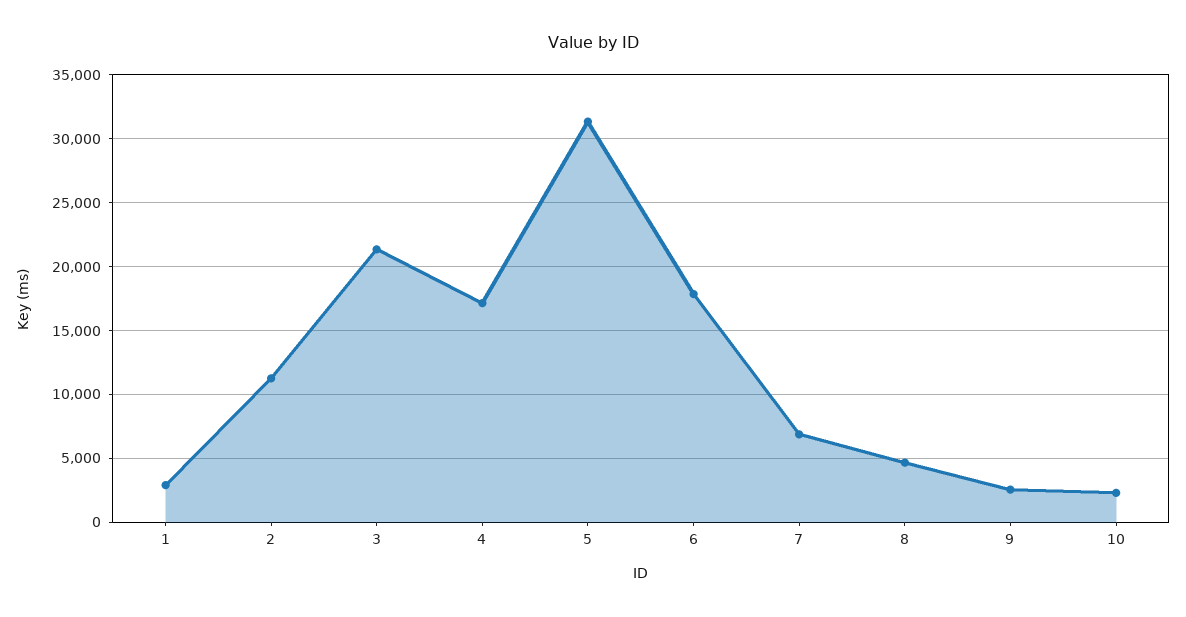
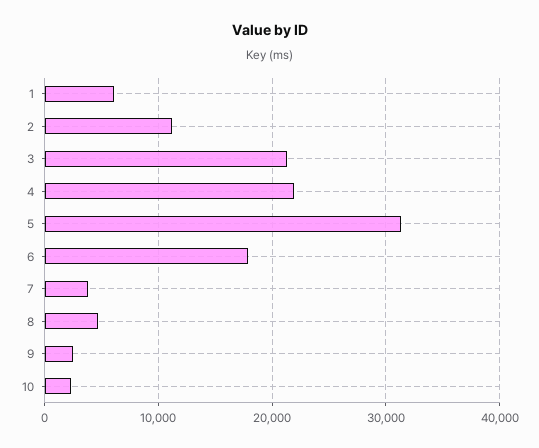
  {
-   "1": 3000,
+   "1": 6000,
    "2": 11000,
    "3": 21500,
-   "4": 17000,
+   "4": 22000,
    "5": 31500,
    "6": 18000,
-   "7": 7000,
+   "7": 4000,
    "8": 4500,
    "9": 2500,
    "10": 2500
  }

